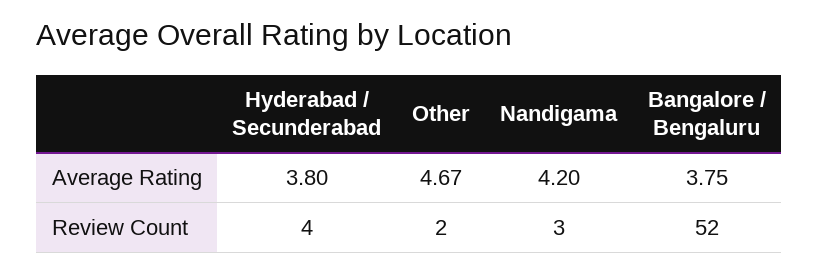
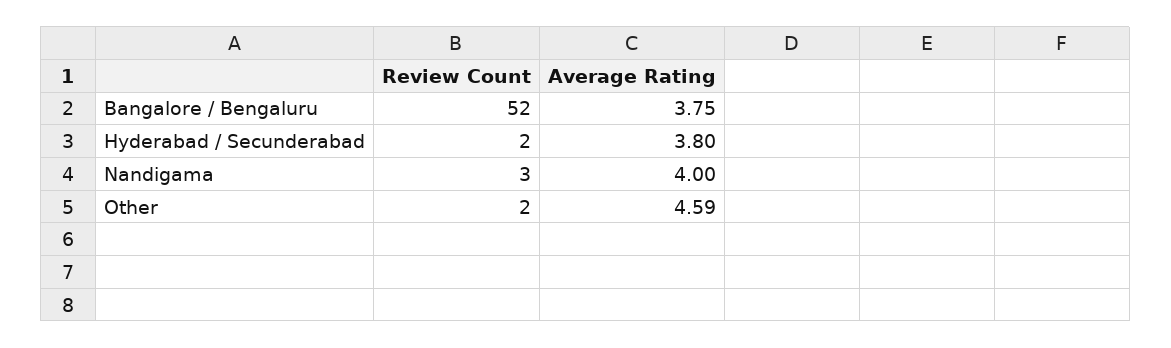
  {
    "Hyderabad / Secunderabad": {
      "Average Rating": 3.8,
-     "Review Count": 4
+     "Review Count": 2
    },
    "Other": {
-     "Average Rating": 4.67,
+     "Average Rating": 4.59,
      "Review Count": 2
    },
    "Nandigama": {
-     "Average Rating": 4.2,
+     "Average Rating": 4,
      "Review Count": 3
    },
    "Bangalore / Bengaluru": {
      "Average Rating": 3.75,
      "Review Count": 52
    }
  }

